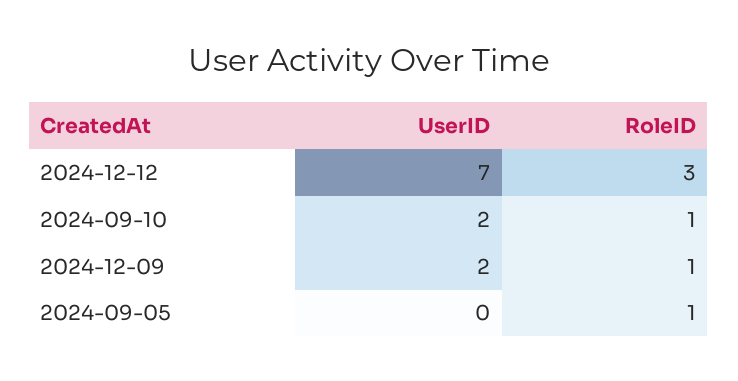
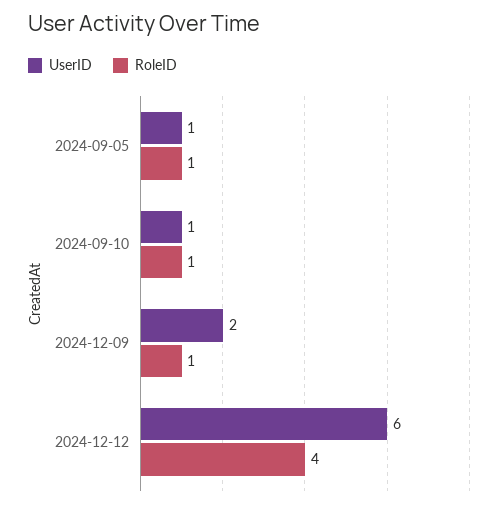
  {
    "UserID": {
-     "2024-12-12": 7,
+     "2024-12-12": 6,
-     "2024-09-10": 2,
+     "2024-09-10": 1,
      "2024-12-09": 2,
-     "2024-09-05": 0
+     "2024-09-05": 1
    },
    "RoleID": {
-     "2024-12-12": 3,
+     "2024-12-12": 4,
      "2024-09-10": 1,
      "2024-12-09": 1,
      "2024-09-05": 1
    }
  }

